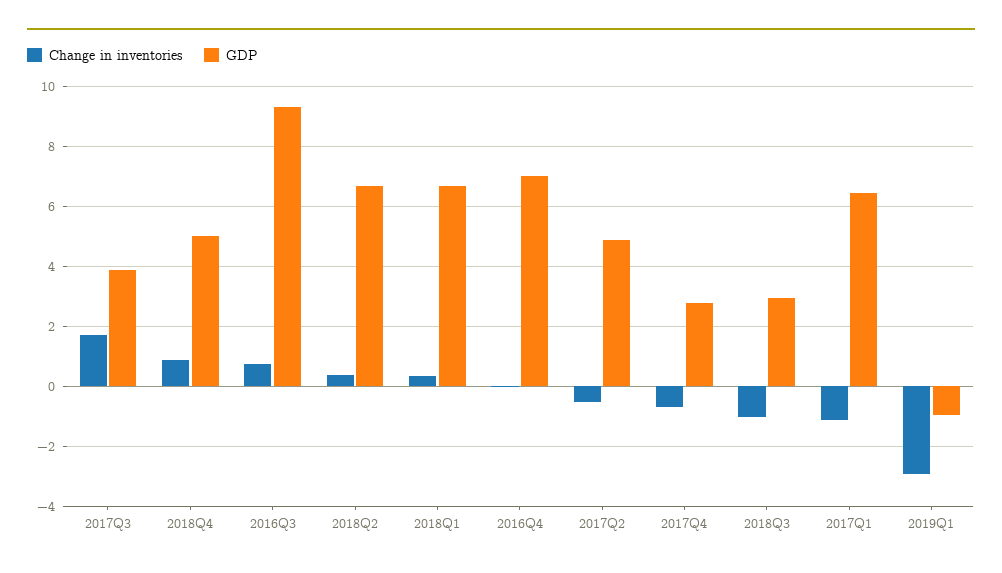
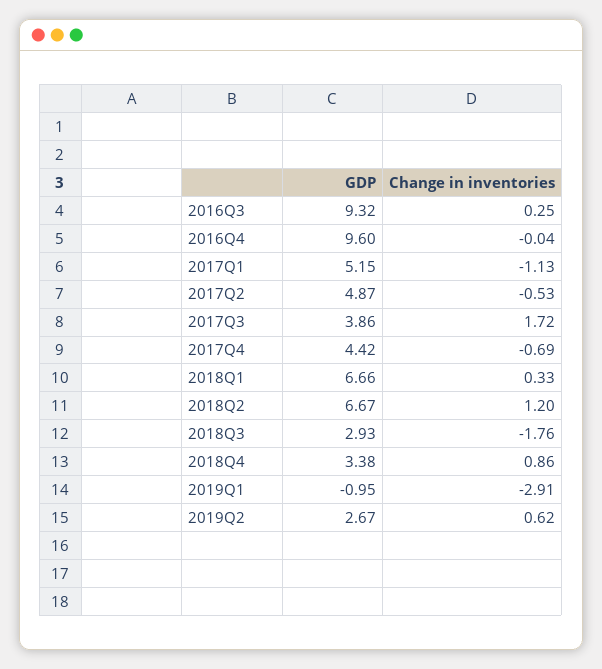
  {
    "Change in inventories": {
      "2017Q3": 1.72,
      "2018Q4": 0.86,
-     "2016Q3": 0.8,
+     "2016Q3": 0.25,
-     "2018Q2": 0.4,
+     "2018Q2": 1.2,
      "2018Q1": 0.33,
      "2016Q4": -0.04,
      "2017Q2": -0.53,
      "2017Q4": -0.69,
-     "2018Q3": -1,
+     "2018Q3": -1.76,
      "2017Q1": -1.13,
-     "2019Q1": -2.91
+     "2019Q1": -2.91,
+     "2019Q2": 0.62
    },
    "GDP": {
      "2017Q3": 3.86,
-     "2018Q4": 5,
+     "2018Q4": 3.38,
      "2016Q3": 9.32,
      "2018Q2": 6.67,
      "2018Q1": 6.66,
-     "2016Q4": 7,
+     "2016Q4": 9.6,
      "2017Q2": 4.87,
-     "2017Q4": 2.8,
+     "2017Q4": 4.42,
      "2018Q3": 2.93,
-     "2017Q1": 6.4,
+     "2017Q1": 5.15,
-     "2019Q1": -0.95
+     "2019Q1": -0.95,
+     "2019Q2": 2.67
    }
  }

